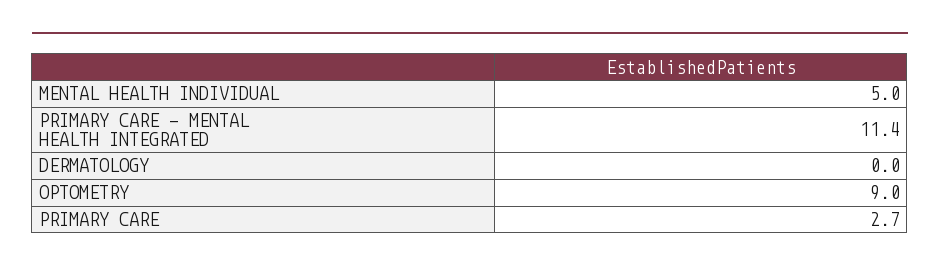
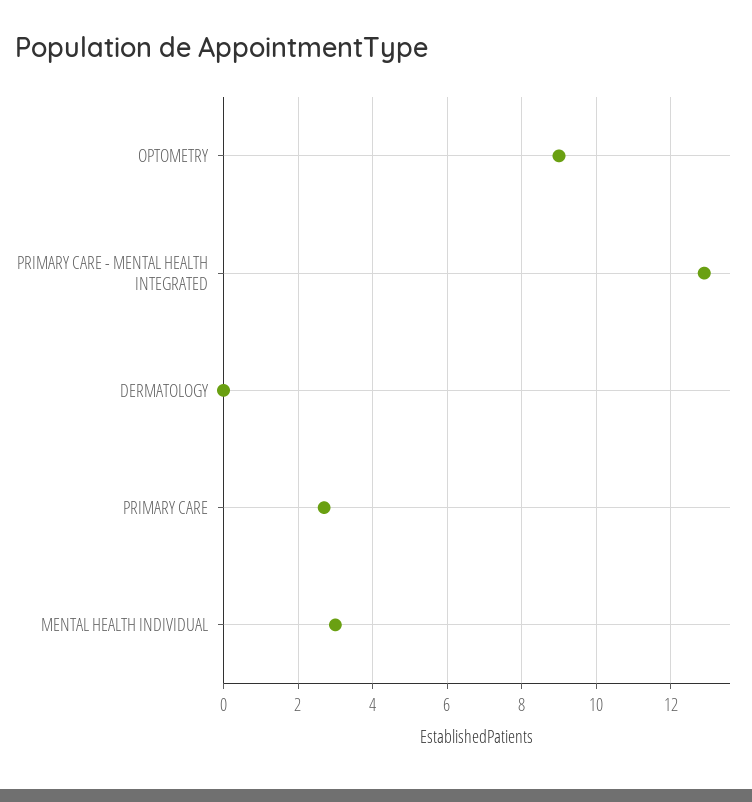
  {
-   "MENTAL HEALTH INDIVIDUAL": 5,
+   "MENTAL HEALTH INDIVIDUAL": 3,
-   "PRIMARY CARE - MENTAL HEALTH INTEGRATED": 11.4,
+   "PRIMARY CARE - MENTAL HEALTH INTEGRATED": 13,
    "DERMATOLOGY": 0,
    "OPTOMETRY": 9,
    "PRIMARY CARE": 2.7
  }

